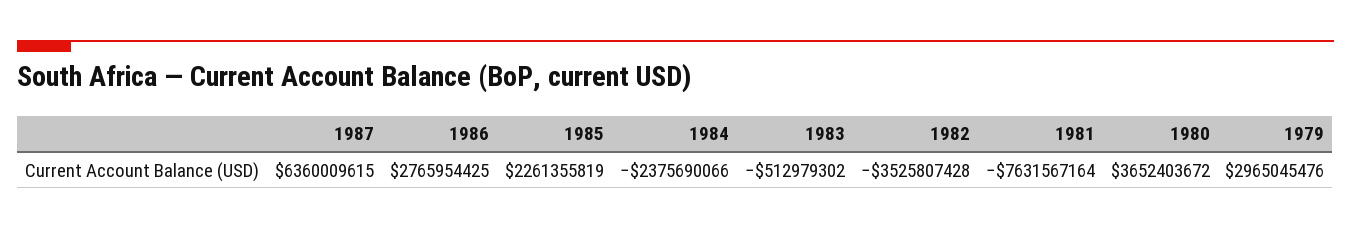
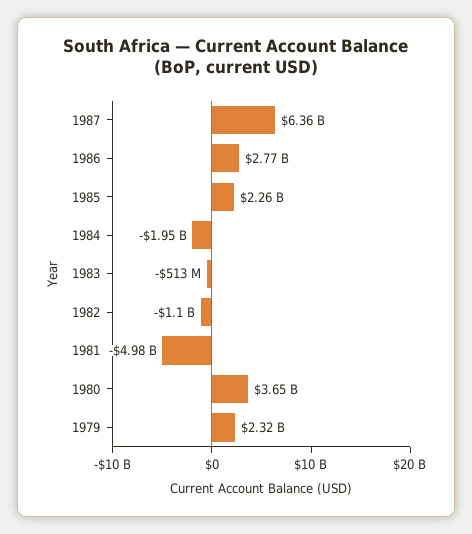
  {
    "1987": 6360009615,
    "1986": 2765954425,
    "1985": 2261355819,
-   "1984": -2375690066,
+   "1984": -1950000000,
    "1983": -512979302,
-   "1982": -3525807428,
+   "1982": -1100000000,
-   "1981": -7631567164,
+   "1981": -4980000000,
    "1980": 3652403672,
-   "1979": 2965045476
+   "1979": 2320000000
  }

